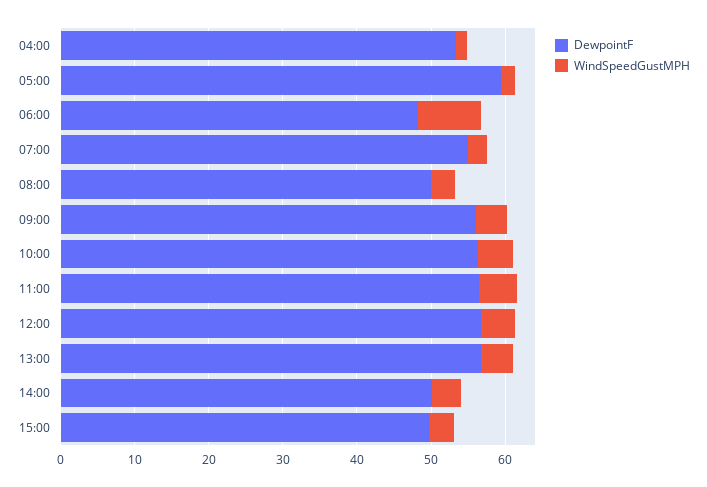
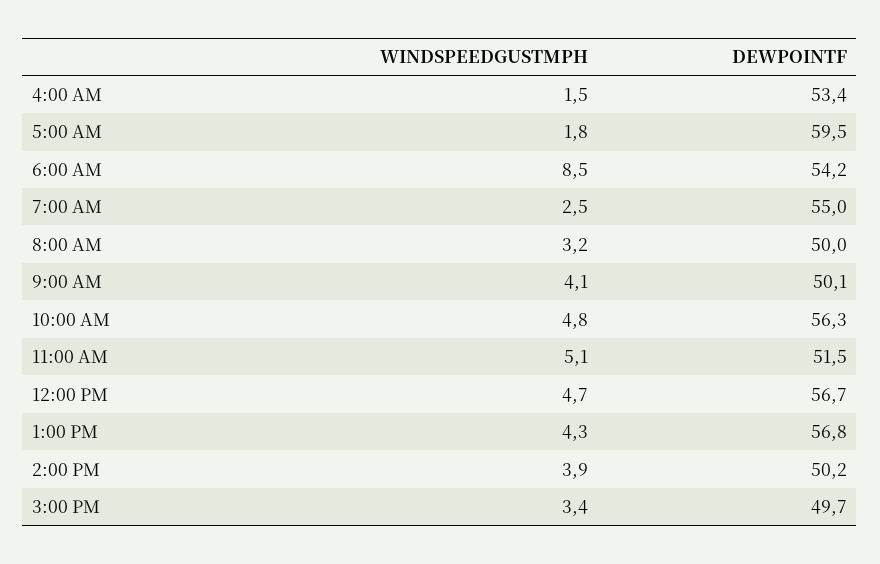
  {
    "DewpointF": {
      "04:00": 53.4,
      "05:00": 59.5,
-     "06:00": 48,
+     "06:00": 54.2,
      "07:00": 55,
      "08:00": 50,
-     "09:00": 56,
+     "09:00": 50.1,
      "10:00": 56.3,
-     "11:00": 56,
+     "11:00": 51.5,
      "12:00": 56.7,
      "13:00": 56.8,
      "14:00": 50.2,
      "15:00": 49.7
    },
    "WindSpeedGustMPH": {
      "04:00": 1.5,
      "05:00": 1.8,
      "06:00": 8.5,
      "07:00": 2.5,
      "08:00": 3.2,
      "09:00": 4.1,
      "10:00": 4.8,
      "11:00": 5.1,
      "12:00": 4.7,
      "13:00": 4.3,
      "14:00": 3.9,
      "15:00": 3.4
    }
  }

